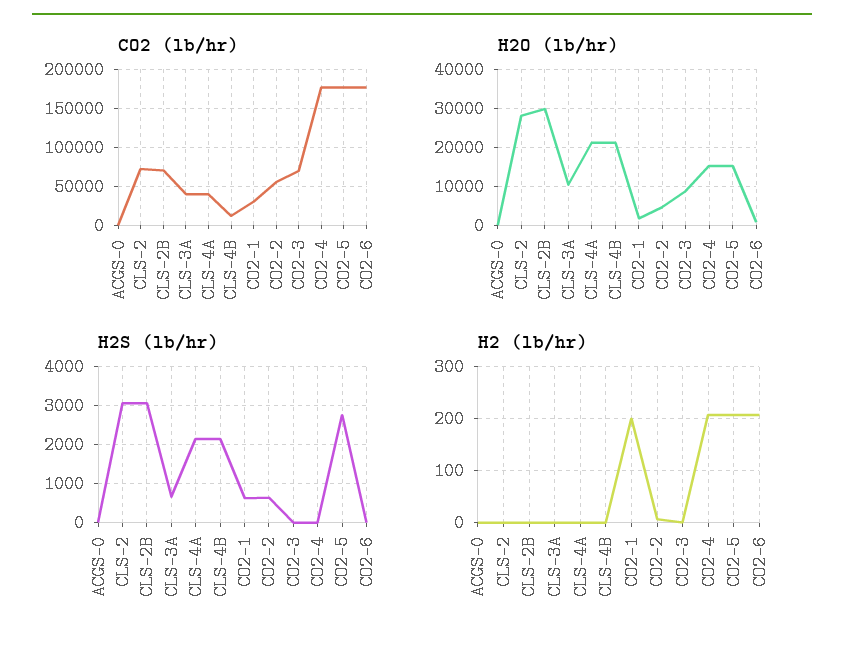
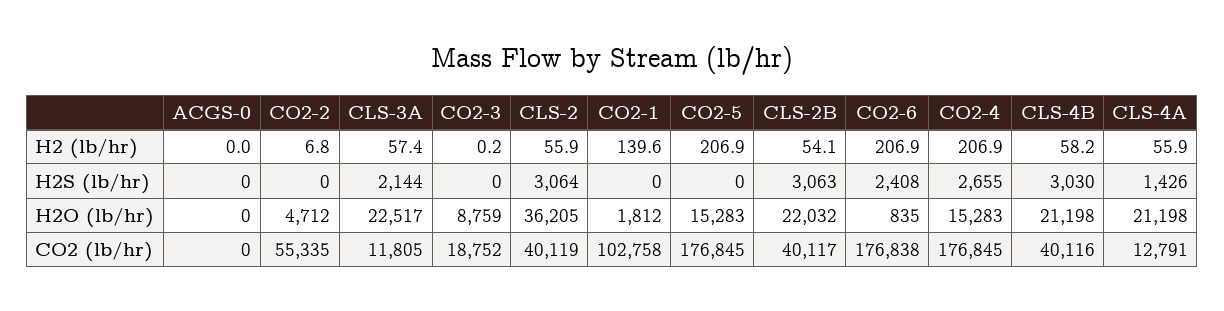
  {
    "CO2 (lb/hr)": {
      "ACGS-0": 0,
-     "CLS-2": 70000,
+     "CLS-2": 40119,
-     "CLS-2B": 70000,
+     "CLS-2B": 40117,
-     "CLS-3A": 40000,
+     "CLS-3A": 11805,
-     "CLS-4A": 40000,
+     "CLS-4A": 12791,
-     "CLS-4B": 10000,
+     "CLS-4B": 40116,
-     "CO2-1": 30000,
+     "CO2-1": 102758,
      "CO2-2": 55335,
-     "CO2-3": 70000,
+     "CO2-3": 18752,
      "CO2-4": 176845,
      "CO2-5": 176845,
      "CO2-6": 176838
    },
    "H2O (lb/hr)": {
      "ACGS-0": 0,
-     "CLS-2": 28000,
+     "CLS-2": 36205,
-     "CLS-2B": 30000,
+     "CLS-2B": 22032,
-     "CLS-3A": 10000,
+     "CLS-3A": 22517,
      "CLS-4A": 21198,
      "CLS-4B": 21198,
      "CO2-1": 1812,
      "CO2-2": 4712,
      "CO2-3": 8759,
      "CO2-4": 15283,
      "CO2-5": 15283,
      "CO2-6": 835
    },
    "H2S (lb/hr)": {
      "ACGS-0": 0,
      "CLS-2": 3064,
      "CLS-2B": 3063,
-     "CLS-3A": 600,
+     "CLS-3A": 2144,
-     "CLS-4A": 2200,
+     "CLS-4A": 1426,
-     "CLS-4B": 2200,
+     "CLS-4B": 3030,
-     "CO2-1": 600,
+     "CO2-1": 0,
-     "CO2-2": 600,
+     "CO2-2": 0,
      "CO2-3": 0,
-     "CO2-4": 0,
+     "CO2-4": 2655,
-     "CO2-5": 2800,
+     "CO2-5": 0,
-     "CO2-6": 0
+     "CO2-6": 2408
    },
    "H2 (lb/hr)": {
      "ACGS-0": 0,
-     "CLS-2": 0,
+     "CLS-2": 55.9,
-     "CLS-2B": 0,
+     "CLS-2B": 54.1,
-     "CLS-3A": 0,
+     "CLS-3A": 57.4,
-     "CLS-4A": 0,
+     "CLS-4A": 55.9,
-     "CLS-4B": 0,
+     "CLS-4B": 58.2,
-     "CO2-1": 200,
+     "CO2-1": 139.6,
      "CO2-2": 6.8,
      "CO2-3": 0.2,
      "CO2-4": 206.9,
      "CO2-5": 206.9,
      "CO2-6": 206.9
    }
  }

